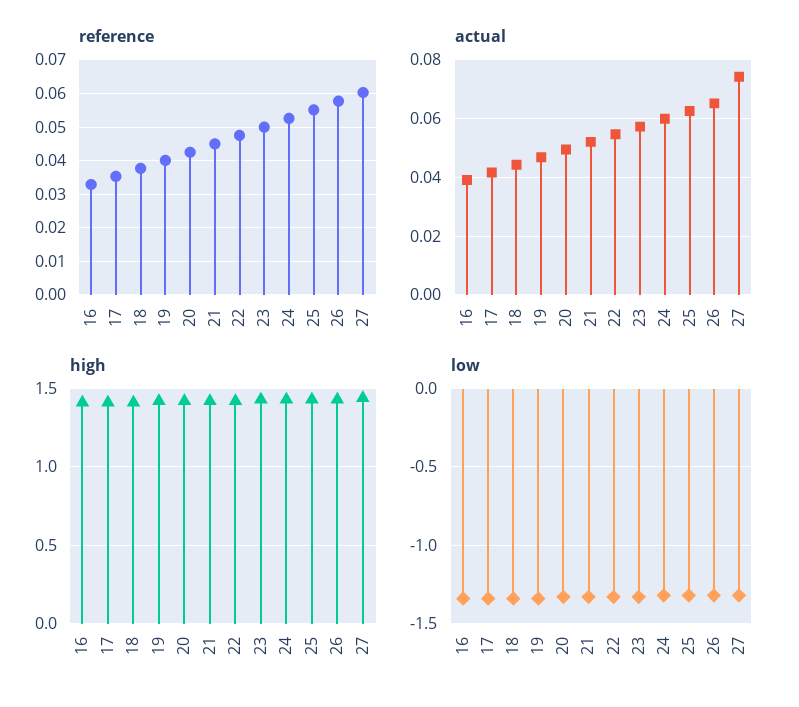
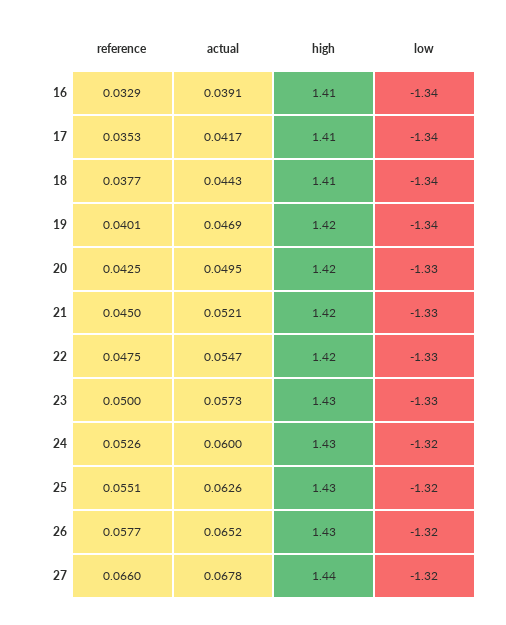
  {
    "reference": {
      "16": 0.0329,
      "17": 0.0353,
      "18": 0.0377,
      "19": 0.0401,
      "20": 0.0425,
      "21": 0.045,
      "22": 0.0475,
      "23": 0.05,
      "24": 0.0526,
      "25": 0.0551,
      "26": 0.0577,
-     "27": 0.06
+     "27": 0.066
    },
    "actual": {
      "16": 0.0391,
      "17": 0.0417,
      "18": 0.0443,
      "19": 0.0469,
      "20": 0.0495,
      "21": 0.0521,
      "22": 0.0547,
      "23": 0.0573,
      "24": 0.06,
      "25": 0.0626,
      "26": 0.0652,
-     "27": 0.075
+     "27": 0.0678
    },
    "high": {
      "16": 1.41,
      "17": 1.41,
      "18": 1.41,
      "19": 1.42,
      "20": 1.42,
      "21": 1.42,
      "22": 1.42,
      "23": 1.43,
      "24": 1.43,
      "25": 1.43,
      "26": 1.43,
      "27": 1.44
    },
    "low": {
      "16": -1.34,
      "17": -1.34,
      "18": -1.34,
      "19": -1.34,
      "20": -1.33,
      "21": -1.33,
      "22": -1.33,
      "23": -1.33,
      "24": -1.32,
      "25": -1.32,
      "26": -1.32,
      "27": -1.32
    }
  }

